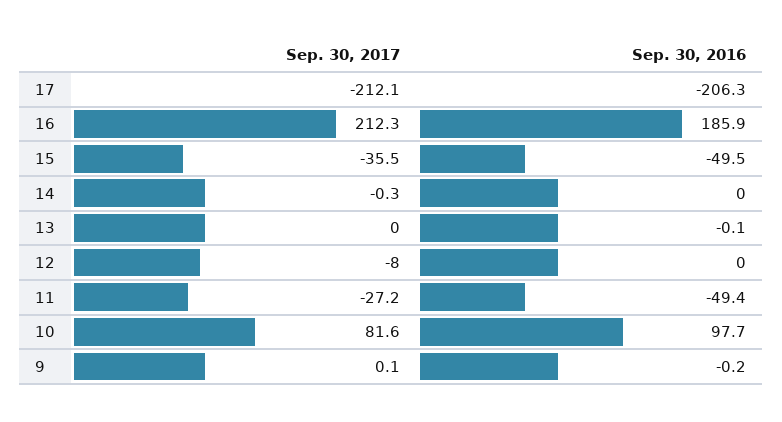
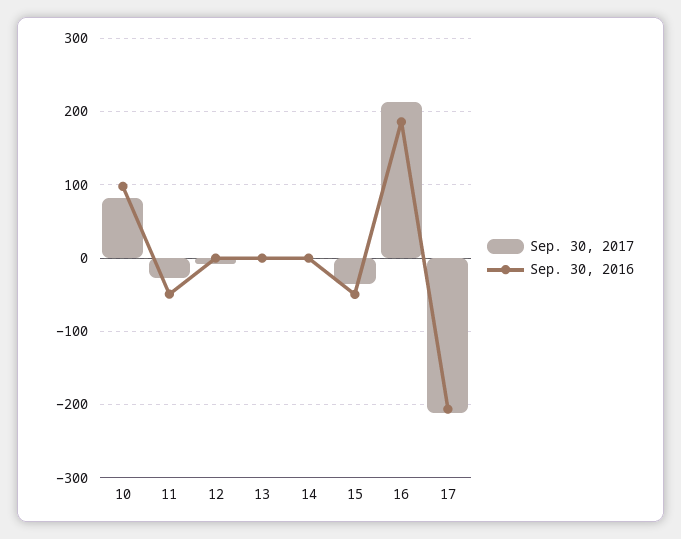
  {
    "Sep. 30, 2017": {
      "17": -212.1,
      "16": 212.3,
      "15": -35.5,
      "14": -0.3,
      "13": 0,
      "12": -8,
      "11": -27.2,
-     "10": 81.6,
+     "10": 81.6
-     "9": 0.1
    },
    "Sep. 30, 2016": {
      "17": -206.3,
      "16": 185.9,
      "15": -49.5,
      "14": 0,
      "13": -0.1,
      "12": 0,
      "11": -49.4,
-     "10": 97.7,
+     "10": 97.7
-     "9": -0.2
    }
  }

